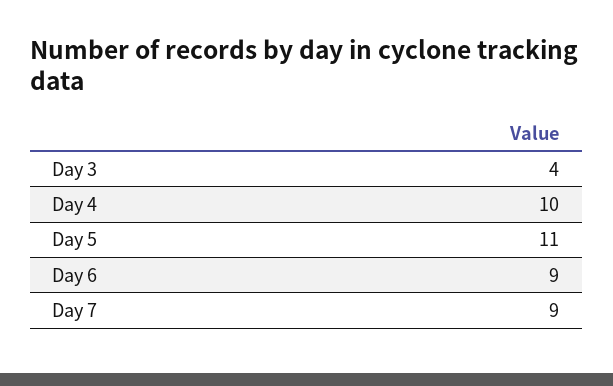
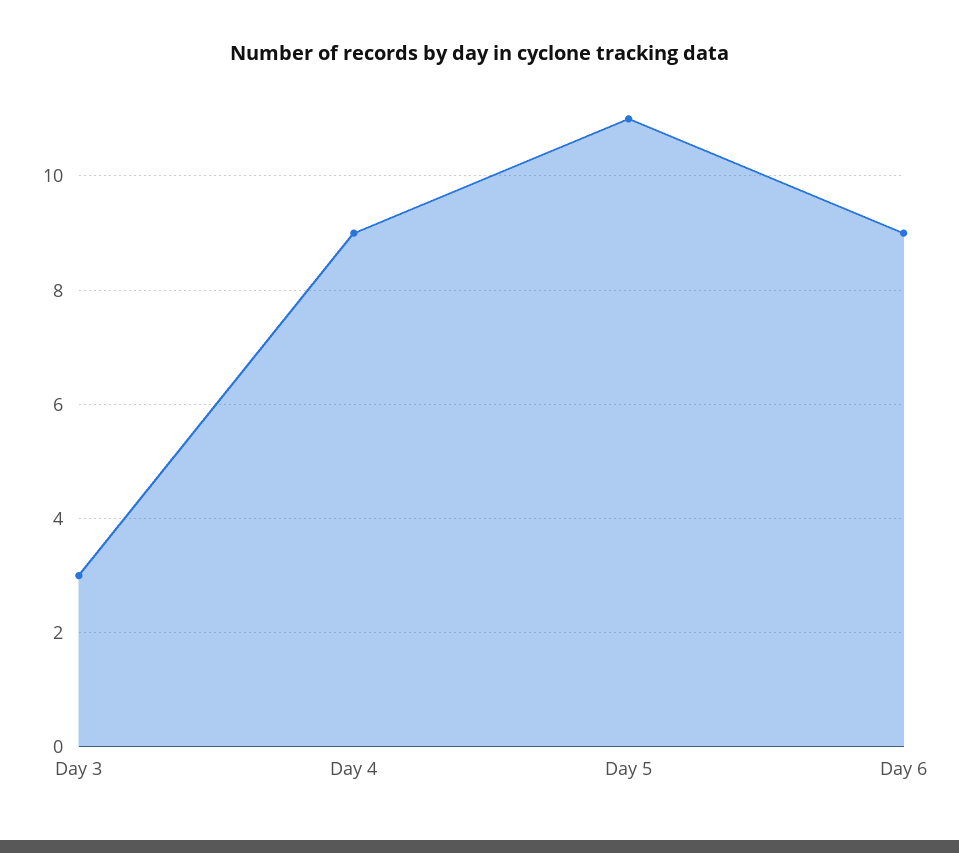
  {
-   "Day 3": 4,
+   "Day 3": 3,
-   "Day 4": 10,
+   "Day 4": 9,
    "Day 5": 11,
-   "Day 6": 9,
+   "Day 6": 9
-   "Day 7": 9
  }

